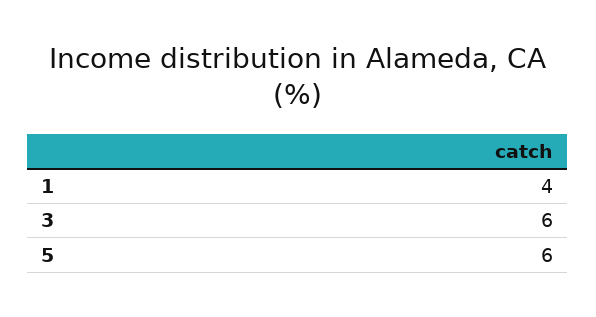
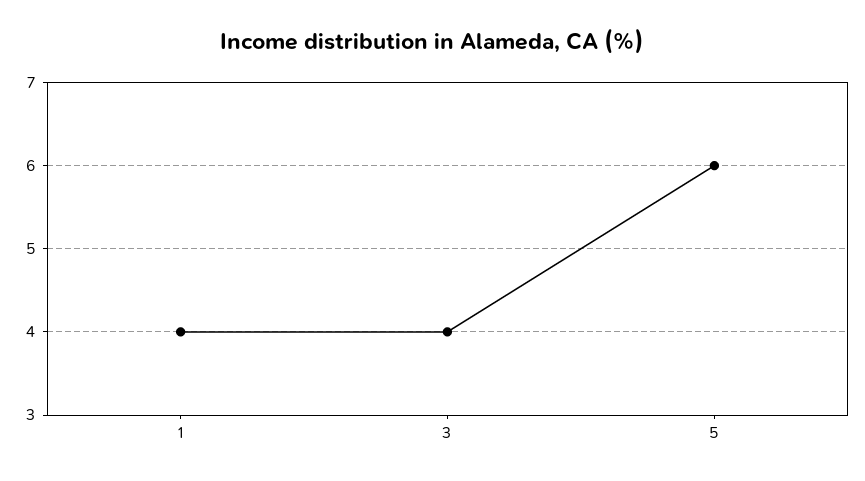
  {
    "1": 4,
-   "3": 6,
+   "3": 4,
    "5": 6
  }

